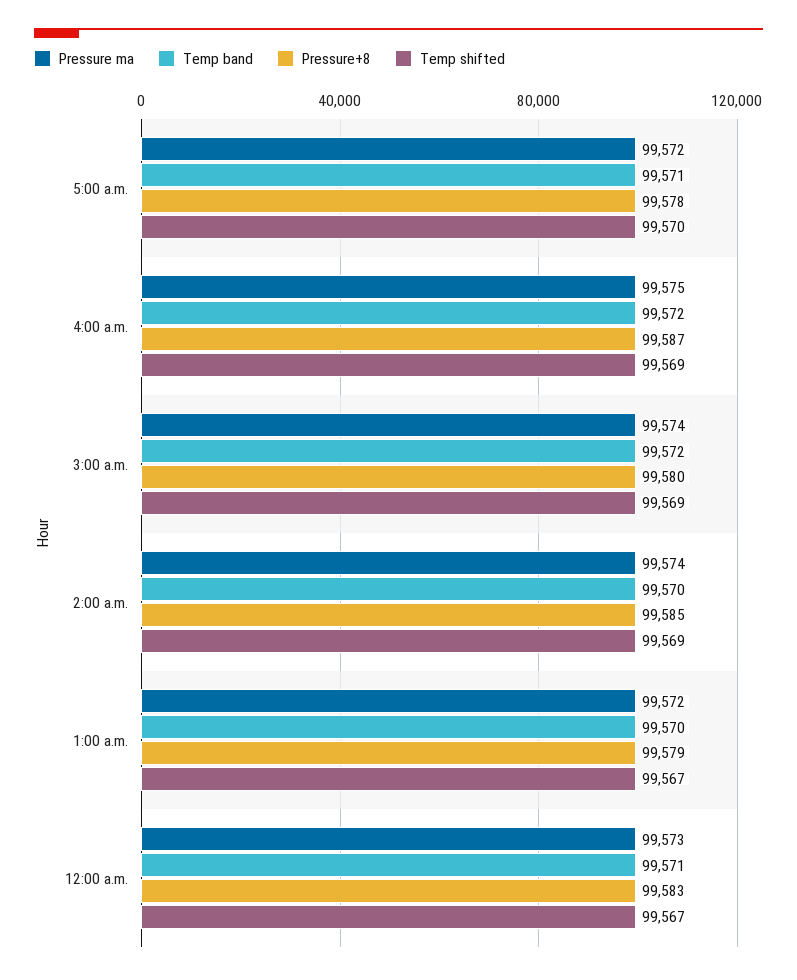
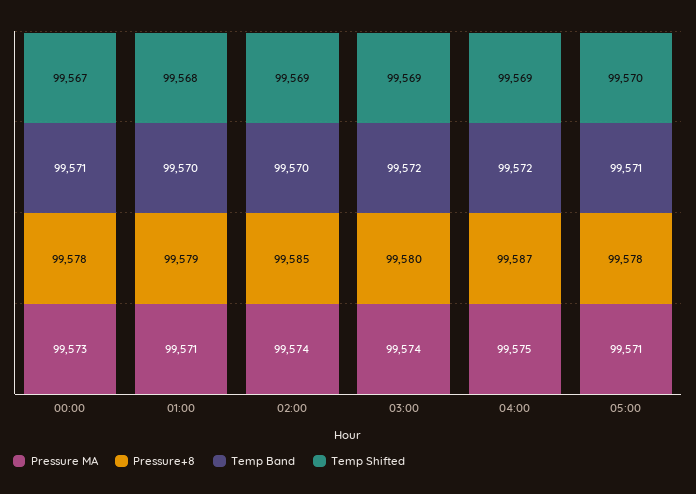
  {
    "Pressure ma": {
-     "5:00 a.m.": 99572,
+     "5:00 a.m.": 99571,
      "4:00 a.m.": 99575,
      "3:00 a.m.": 99574,
      "2:00 a.m.": 99574,
-     "1:00 a.m.": 99572,
+     "1:00 a.m.": 99571,
      "12:00 a.m.": 99573
    },
    "Temp band": {
      "5:00 a.m.": 99571,
      "4:00 a.m.": 99572,
      "3:00 a.m.": 99572,
      "2:00 a.m.": 99570,
      "1:00 a.m.": 99570,
      "12:00 a.m.": 99571
    },
    "Pressure+8": {
      "5:00 a.m.": 99578,
      "4:00 a.m.": 99587,
      "3:00 a.m.": 99580,
      "2:00 a.m.": 99585,
      "1:00 a.m.": 99579,
-     "12:00 a.m.": 99583
+     "12:00 a.m.": 99578
    },
    "Temp shifted": {
      "5:00 a.m.": 99570,
      "4:00 a.m.": 99569,
      "3:00 a.m.": 99569,
      "2:00 a.m.": 99569,
-     "1:00 a.m.": 99567,
+     "1:00 a.m.": 99568,
      "12:00 a.m.": 99567
    }
  }

